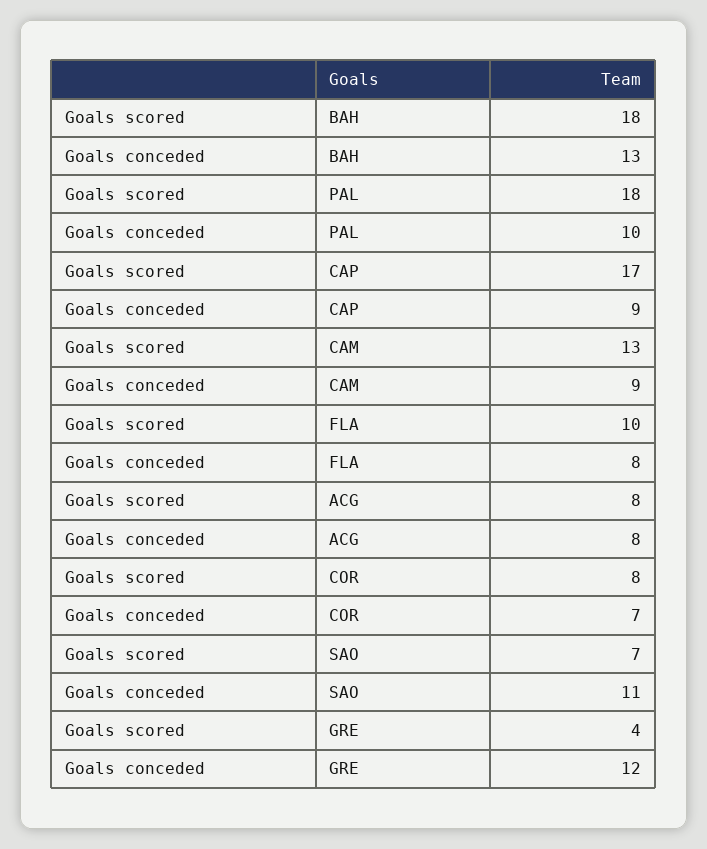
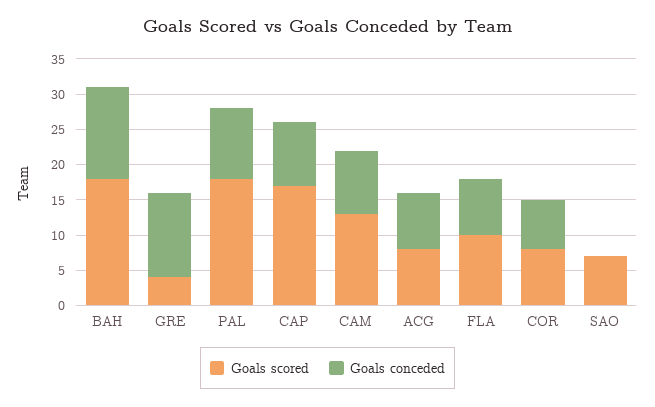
  {
    "Goals scored": {
      "BAH": 18,
      "PAL": 18,
      "CAP": 17,
      "CAM": 13,
      "FLA": 10,
      "ACG": 8,
      "COR": 8,
      "SAO": 7,
      "GRE": 4
    },
    "Goals conceded": {
      "BAH": 13,
      "PAL": 10,
      "CAP": 9,
      "CAM": 9,
      "FLA": 8,
      "ACG": 8,
      "COR": 7,
-     "SAO": 11,
+     "SAO": 0,
      "GRE": 12
    }
  }

